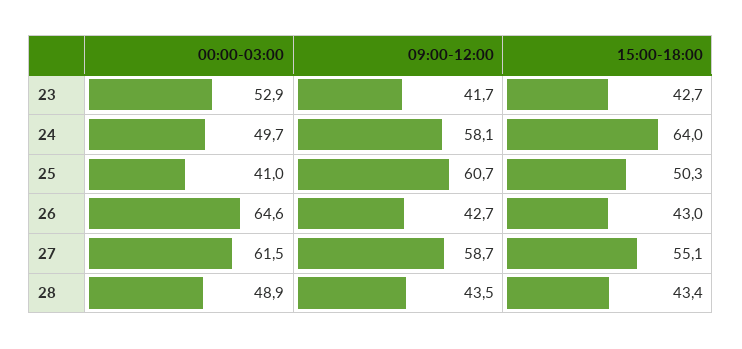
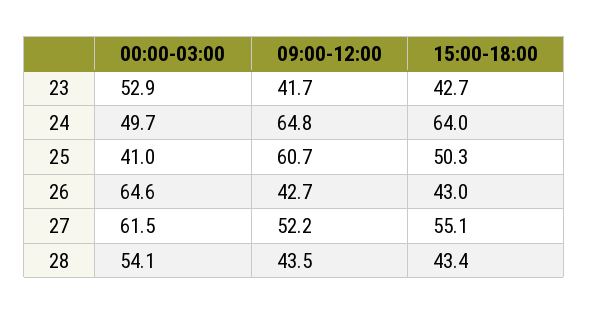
  {
    "00:00-03:00": {
      "23": 52.9,
      "24": 49.7,
      "25": 41,
      "26": 64.6,
      "27": 61.5,
-     "28": 48.9
+     "28": 54.1
    },
    "09:00-12:00": {
      "23": 41.7,
-     "24": 58.1,
+     "24": 64.8,
      "25": 60.7,
      "26": 42.7,
-     "27": 58.7,
+     "27": 52.2,
      "28": 43.5
    },
    "15:00-18:00": {
      "23": 42.7,
      "24": 64,
      "25": 50.3,
      "26": 43,
      "27": 55.1,
      "28": 43.4
    }
  }

